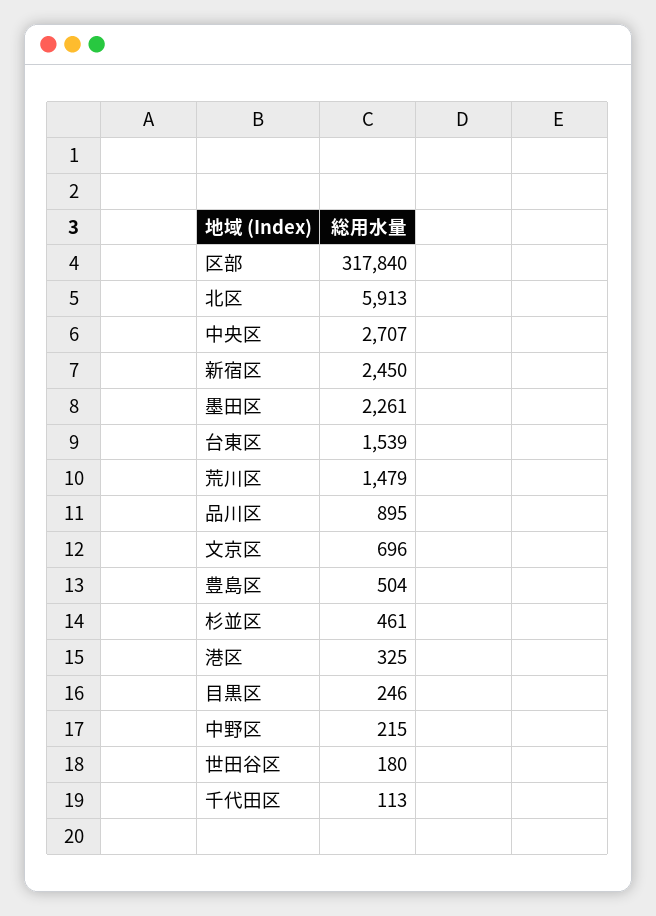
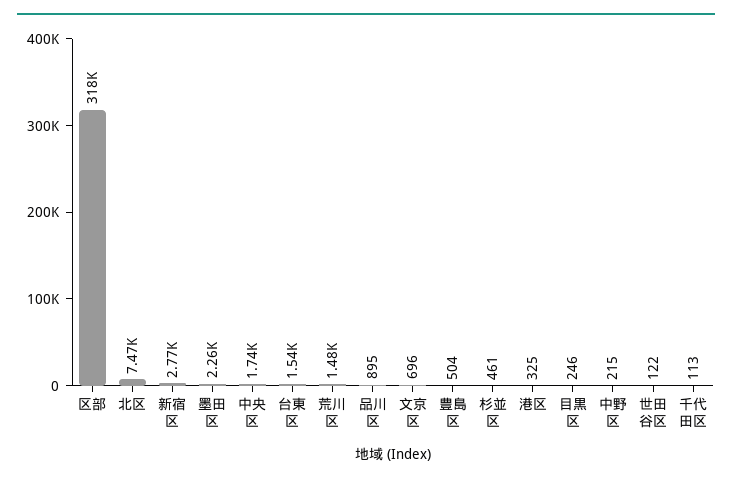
  {
    "区部": 317840,
-   "北区": 5913,
+   "北区": 7470,
-   "中央区": 2707,
+   "中央区": 1740,
-   "新宿区": 2450,
+   "新宿区": 2770,
    "墨田区": 2261,
    "台東区": 1539,
    "荒川区": 1479,
    "品川区": 895,
    "文京区": 696,
    "豊島区": 504,
    "杉並区": 461,
    "港区": 325,
    "目黒区": 246,
    "中野区": 215,
-   "世田谷区": 180,
+   "世田谷区": 122,
    "千代田区": 113
  }

